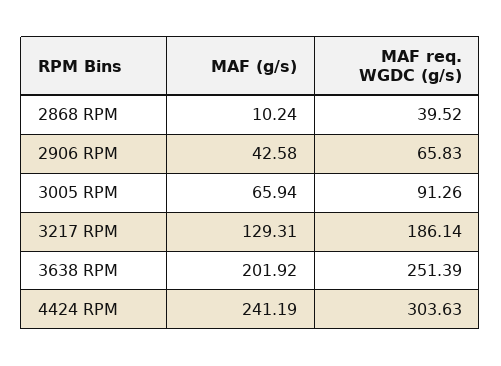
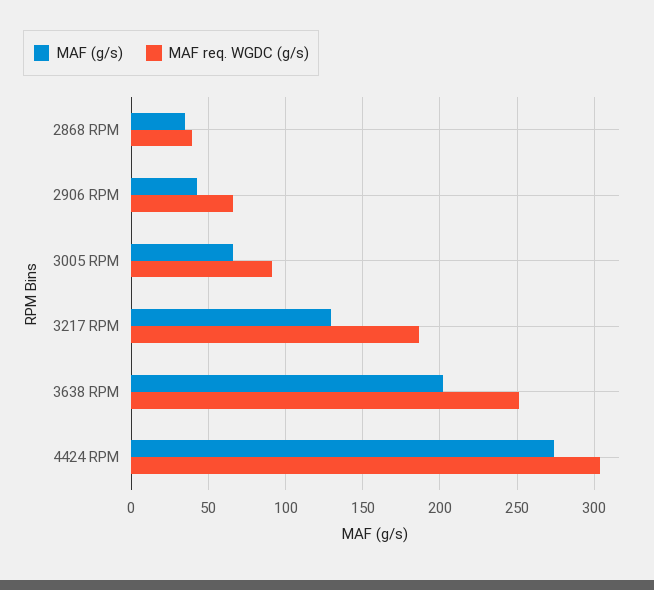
  {
    "MAF (g/s)": {
-     "2868 RPM": 10.24,
+     "2868 RPM": 35,
      "2906 RPM": 42.58,
      "3005 RPM": 65.94,
      "3217 RPM": 129.31,
      "3638 RPM": 201.92,
-     "4424 RPM": 241.19
+     "4424 RPM": 275
    },
    "MAF req. WGDC (g/s)": {
      "2868 RPM": 39.52,
      "2906 RPM": 65.83,
      "3005 RPM": 91.26,
      "3217 RPM": 186.14,
      "3638 RPM": 251.39,
      "4424 RPM": 303.63
    }
  }

